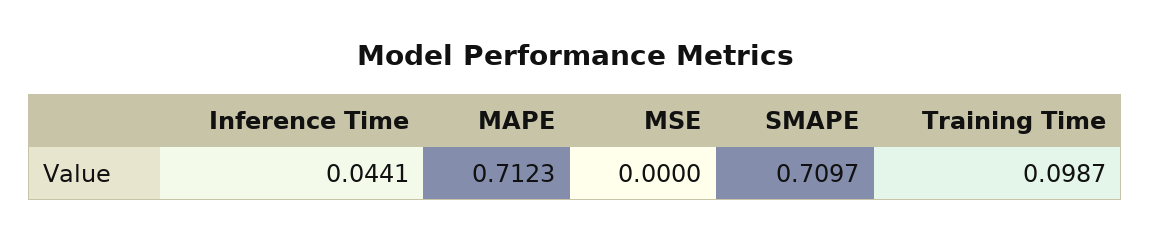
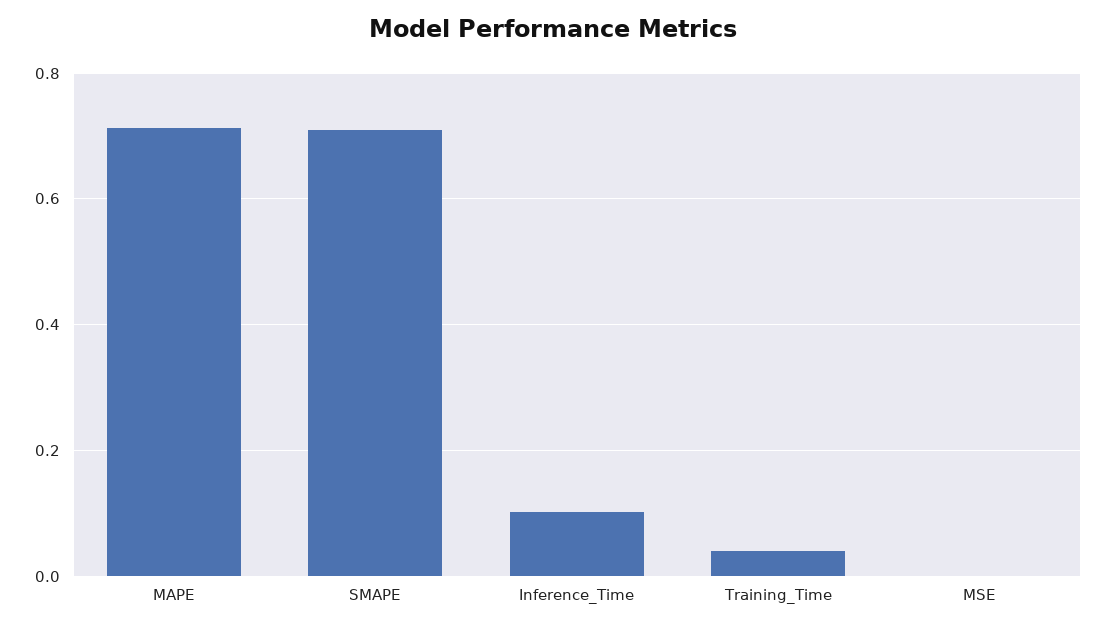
  {
-   "Inference Time": 0.0441,
+   "Inference Time": 0.1,
    "MAPE": 0.7123,
    "MSE": 0,
    "SMAPE": 0.7097,
-   "Training Time": 0.0987
+   "Training Time": 0.04
  }

